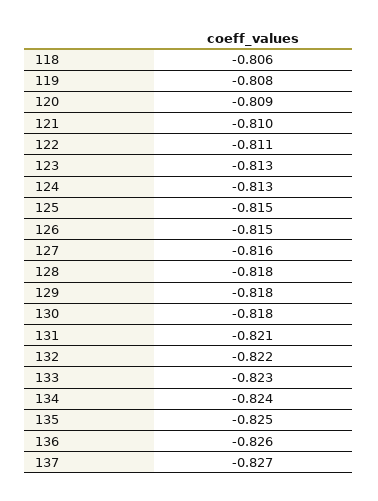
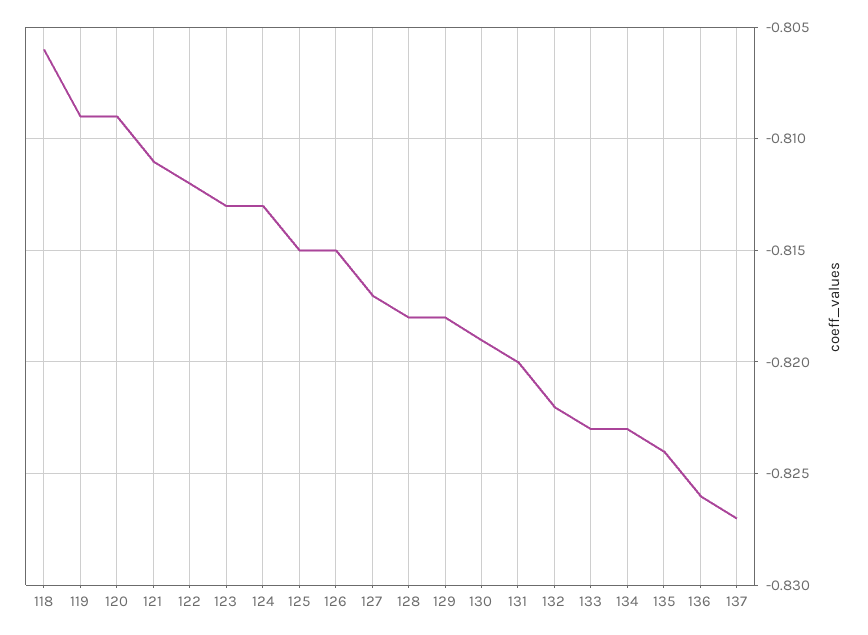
  {
    "118": -0.806,
-   "119": -0.808,
+   "119": -0.809,
    "120": -0.809,
-   "121": -0.81,
+   "121": -0.811,
-   "122": -0.811,
+   "122": -0.812,
    "123": -0.813,
    "124": -0.813,
    "125": -0.815,
    "126": -0.815,
-   "127": -0.816,
+   "127": -0.817,
    "128": -0.818,
    "129": -0.818,
-   "130": -0.818,
+   "130": -0.819,
-   "131": -0.821,
+   "131": -0.82,
    "132": -0.822,
    "133": -0.823,
-   "134": -0.824,
+   "134": -0.823,
-   "135": -0.825,
+   "135": -0.824,
    "136": -0.826,
    "137": -0.827
  }

